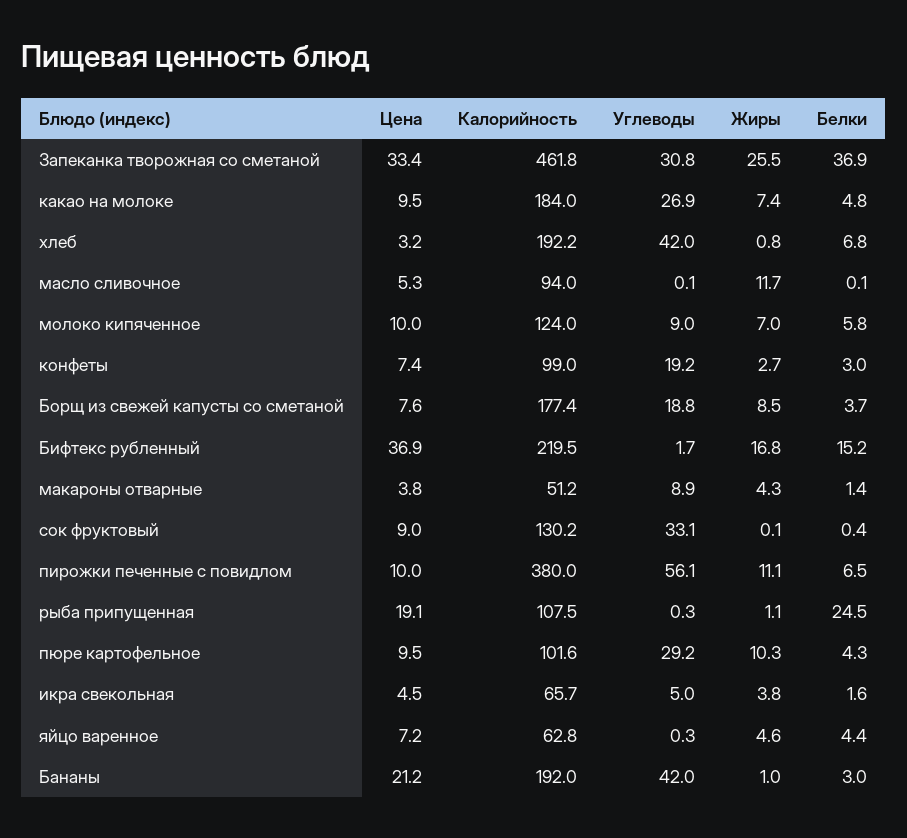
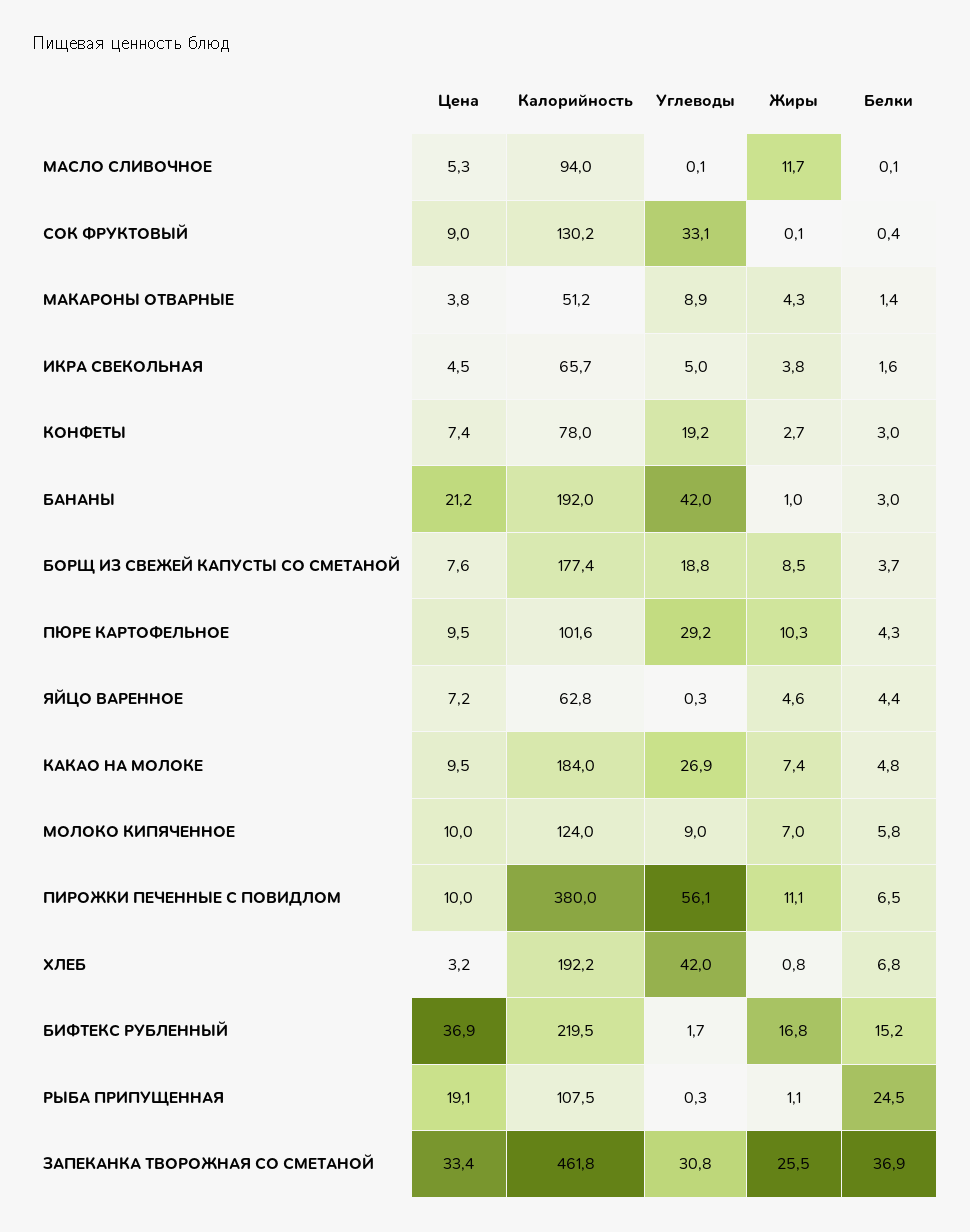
  {
    "Цена": {
      "Запеканка творожная со сметаной": 33.4,
      "какао на молоке": 9.5,
      "хлеб": 3.2,
      "масло сливочное": 5.3,
      "молоко кипяченное": 10,
      "конфеты": 7.4,
      "Борщ из свежей капусты со сметаной": 7.6,
      "Бифтекс рубленный": 36.9,
      "макароны отварные": 3.8,
      "сок фруктовый": 9,
      "пирожки печенные с повидлом": 10,
      "рыба припущенная": 19.1,
      "пюре картофельное": 9.5,
      "икра свекольная": 4.5,
      "яйцо варенное": 7.2,
      "Бананы": 21.2
    },
    "Калорийность": {
      "Запеканка творожная со сметаной": 461.8,
      "какао на молоке": 184,
      "хлеб": 192.2,
      "масло сливочное": 94,
      "молоко кипяченное": 124,
-     "конфеты": 99,
+     "конфеты": 78,
      "Борщ из свежей капусты со сметаной": 177.4,
      "Бифтекс рубленный": 219.5,
      "макароны отварные": 51.2,
      "сок фруктовый": 130.2,
      "пирожки печенные с повидлом": 380,
      "рыба припущенная": 107.5,
      "пюре картофельное": 101.6,
      "икра свекольная": 65.7,
      "яйцо варенное": 62.8,
      "Бананы": 192
    },
    "Углеводы": {
      "Запеканка творожная со сметаной": 30.8,
      "какао на молоке": 26.9,
      "хлеб": 42,
      "масло сливочное": 0.1,
      "молоко кипяченное": 9,
      "конфеты": 19.2,
      "Борщ из свежей капусты со сметаной": 18.8,
      "Бифтекс рубленный": 1.7,
      "макароны отварные": 8.9,
      "сок фруктовый": 33.1,
      "пирожки печенные с повидлом": 56.1,
      "рыба припущенная": 0.3,
      "пюре картофельное": 29.2,
      "икра свекольная": 5,
      "яйцо варенное": 0.3,
      "Бананы": 42
    },
    "Жиры": {
      "Запеканка творожная со сметаной": 25.5,
      "какао на молоке": 7.4,
      "хлеб": 0.8,
      "масло сливочное": 11.7,
      "молоко кипяченное": 7,
      "конфеты": 2.7,
      "Борщ из свежей капусты со сметаной": 8.5,
      "Бифтекс рубленный": 16.8,
      "макароны отварные": 4.3,
      "сок фруктовый": 0.1,
      "пирожки печенные с повидлом": 11.1,
      "рыба припущенная": 1.1,
      "пюре картофельное": 10.3,
      "икра свекольная": 3.8,
      "яйцо варенное": 4.6,
      "Бананы": 1
    },
    "Белки": {
      "Запеканка творожная со сметаной": 36.9,
      "какао на молоке": 4.8,
      "хлеб": 6.8,
      "масло сливочное": 0.1,
      "молоко кипяченное": 5.8,
      "конфеты": 3,
      "Борщ из свежей капусты со сметаной": 3.7,
      "Бифтекс рубленный": 15.2,
      "макароны отварные": 1.4,
      "сок фруктовый": 0.4,
      "пирожки печенные с повидлом": 6.5,
      "рыба припущенная": 24.5,
      "пюре картофельное": 4.3,
      "икра свекольная": 1.6,
      "яйцо варенное": 4.4,
      "Бананы": 3
    }
  }

